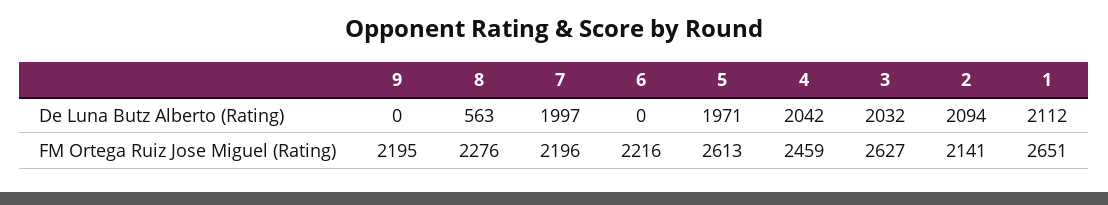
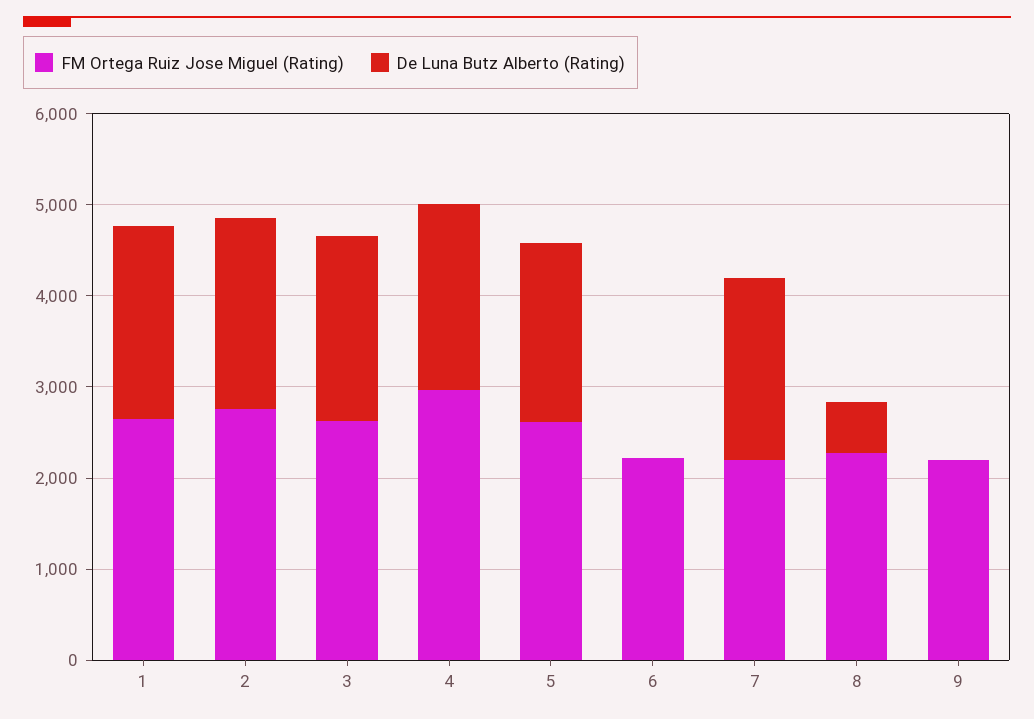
  {
    "De Luna Butz Alberto (Rating)": {
      "9": 0,
      "8": 563,
      "7": 1997,
      "6": 0,
      "5": 1971,
      "4": 2042,
      "3": 2032,
      "2": 2094,
      "1": 2112
    },
    "FM Ortega Ruiz Jose Miguel (Rating)": {
      "9": 2195,
      "8": 2276,
      "7": 2196,
      "6": 2216,
      "5": 2613,
-     "4": 2459,
+     "4": 3000,
      "3": 2627,
-     "2": 2141,
+     "2": 2800,
      "1": 2651
    }
  }

